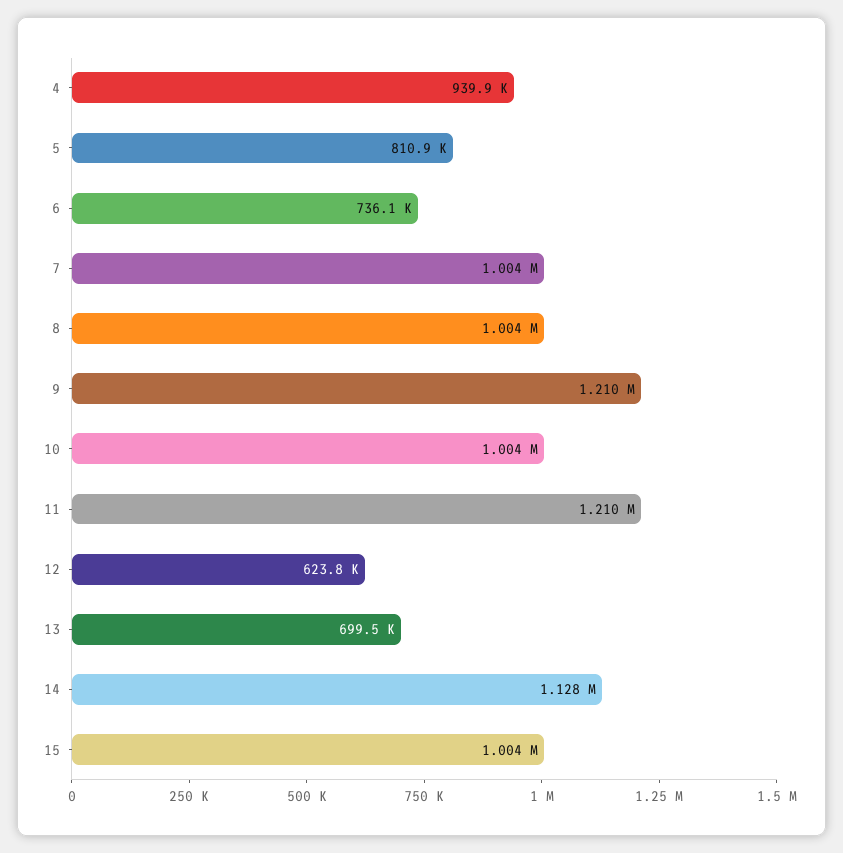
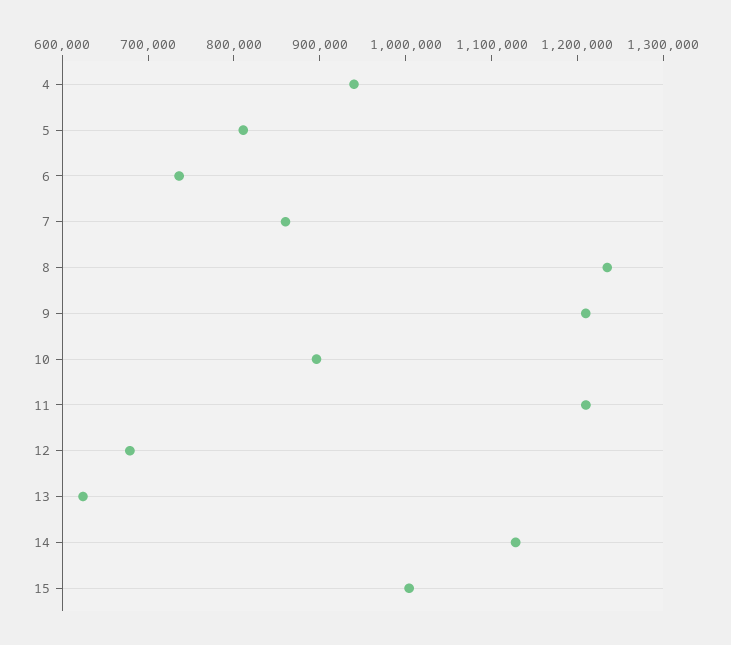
  {
    "4": 939900,
    "5": 810900,
    "6": 736100,
-   "7": 1004000,
+   "7": 860000,
-   "8": 1004000,
+   "8": 1240000,
    "9": 1210000,
-   "10": 1004000,
+   "10": 900000,
    "11": 1210000,
-   "12": 623800,
+   "12": 680000,
-   "13": 699500,
+   "13": 620000,
    "14": 1128000,
    "15": 1004000
  }

